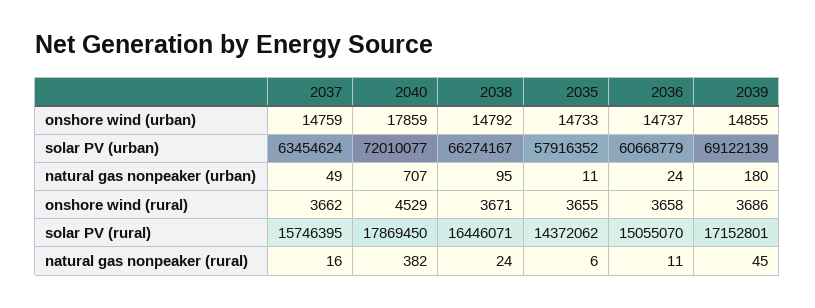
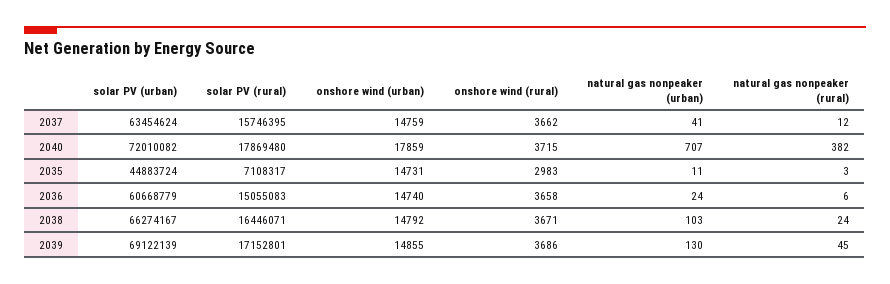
  {
    "2037": {
      "onshore wind (urban)": 14759,
      "solar PV (urban)": 63454624,
-     "natural gas nonpeaker (urban)": 49,
+     "natural gas nonpeaker (urban)": 41,
      "onshore wind (rural)": 3662,
      "solar PV (rural)": 15746395,
-     "natural gas nonpeaker (rural)": 16
+     "natural gas nonpeaker (rural)": 12
    },
    "2040": {
      "onshore wind (urban)": 17859,
-     "solar PV (urban)": 72010077,
+     "solar PV (urban)": 72010082,
      "natural gas nonpeaker (urban)": 707,
-     "onshore wind (rural)": 4529,
+     "onshore wind (rural)": 3715,
-     "solar PV (rural)": 17869450,
+     "solar PV (rural)": 17869480,
      "natural gas nonpeaker (rural)": 382
    },
    "2038": {
      "onshore wind (urban)": 14792,
      "solar PV (urban)": 66274167,
-     "natural gas nonpeaker (urban)": 95,
+     "natural gas nonpeaker (urban)": 103,
      "onshore wind (rural)": 3671,
      "solar PV (rural)": 16446071,
      "natural gas nonpeaker (rural)": 24
    },
    "2035": {
-     "onshore wind (urban)": 14733,
+     "onshore wind (urban)": 14731,
-     "solar PV (urban)": 57916352,
+     "solar PV (urban)": 44883724,
      "natural gas nonpeaker (urban)": 11,
-     "onshore wind (rural)": 3655,
+     "onshore wind (rural)": 2983,
-     "solar PV (rural)": 14372062,
+     "solar PV (rural)": 7108317,
-     "natural gas nonpeaker (rural)": 6
+     "natural gas nonpeaker (rural)": 3
    },
    "2036": {
-     "onshore wind (urban)": 14737,
+     "onshore wind (urban)": 14740,
      "solar PV (urban)": 60668779,
      "natural gas nonpeaker (urban)": 24,
      "onshore wind (rural)": 3658,
-     "solar PV (rural)": 15055070,
+     "solar PV (rural)": 15055083,
-     "natural gas nonpeaker (rural)": 11
+     "natural gas nonpeaker (rural)": 6
    },
    "2039": {
      "onshore wind (urban)": 14855,
      "solar PV (urban)": 69122139,
-     "natural gas nonpeaker (urban)": 180,
+     "natural gas nonpeaker (urban)": 130,
      "onshore wind (rural)": 3686,
      "solar PV (rural)": 17152801,
      "natural gas nonpeaker (rural)": 45
    }
  }

